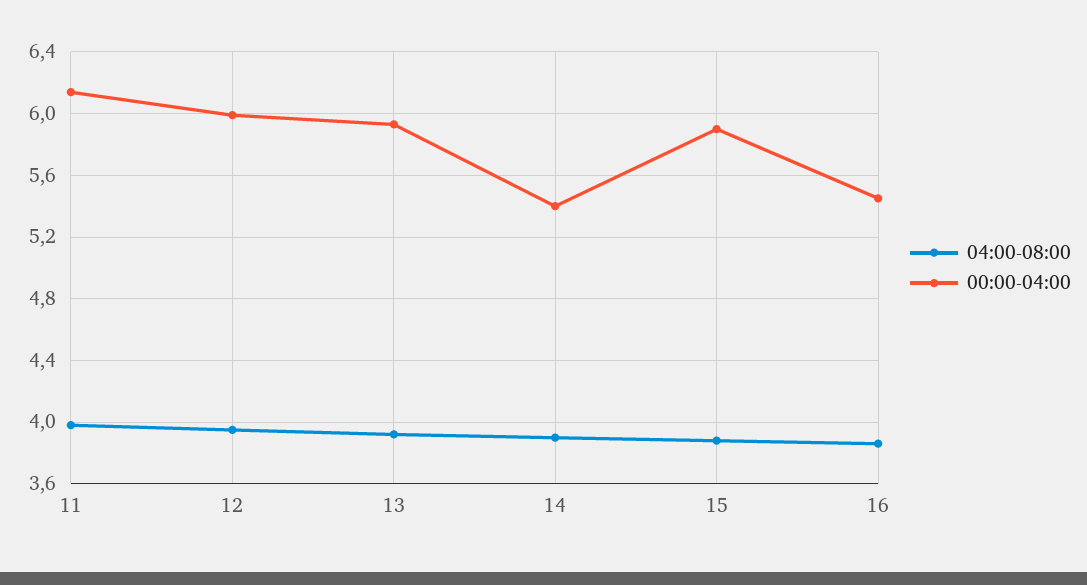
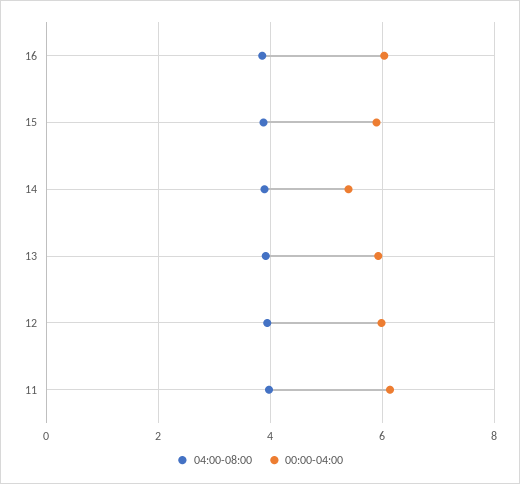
  {
    "04:00-08:00": {
      "11": 4,
      "12": 3.95,
      "13": 3.9,
      "14": 3.9,
      "15": 3.9,
      "16": 3.85
    },
    "00:00-04:00": {
      "11": 6.15,
      "12": 6,
      "13": 5.95,
      "14": 5.4,
      "15": 5.9,
-     "16": 5.45
+     "16": 6
    }
  }

